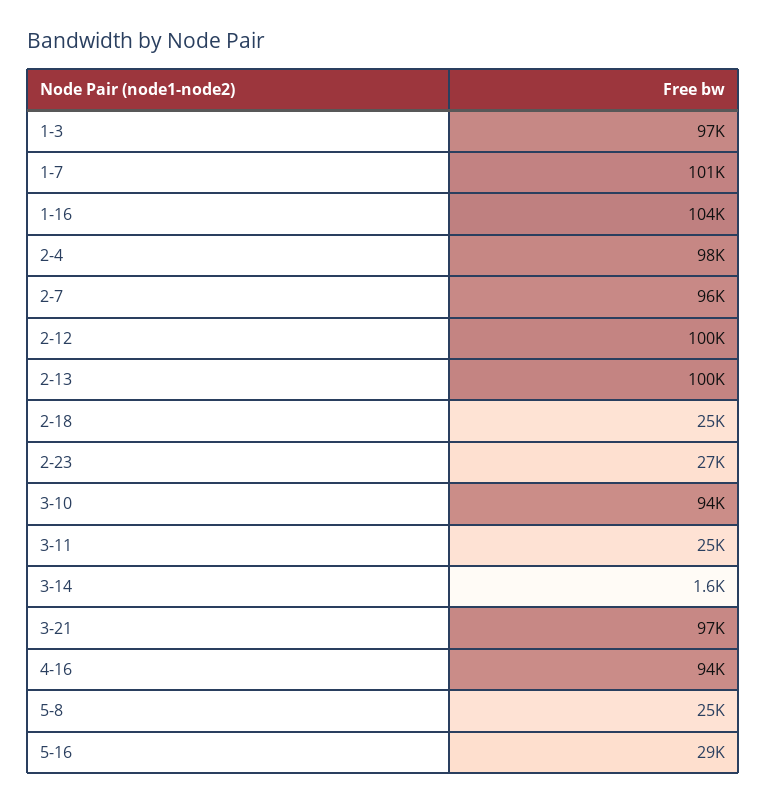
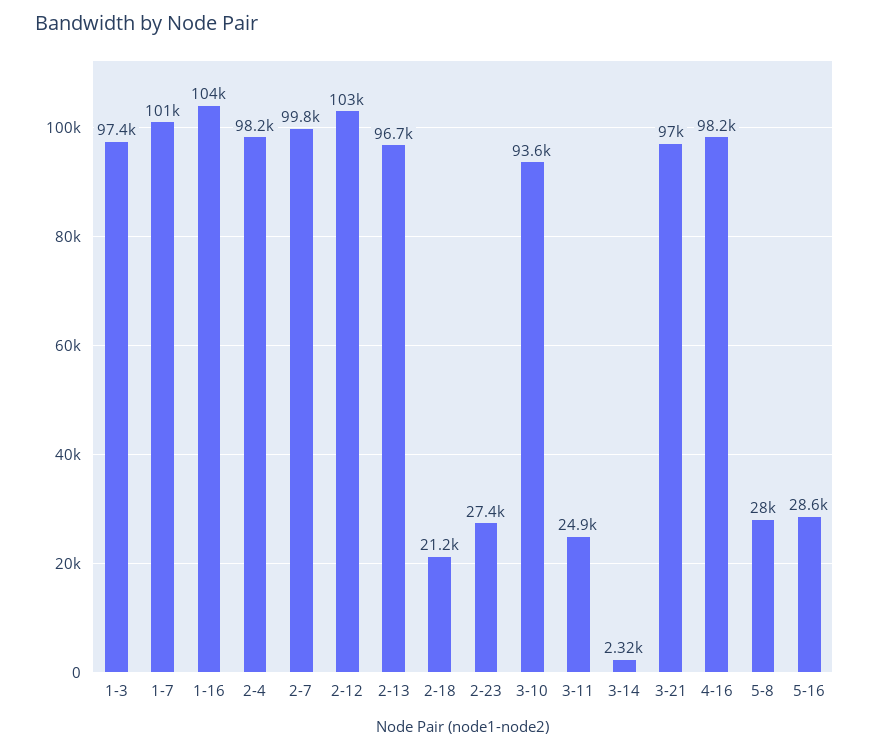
  {
    "1-3": 97400,
    "1-7": 101000,
    "1-16": 104000,
    "2-4": 98200,
-   "2-7": 96000,
+   "2-7": 99800,
-   "2-12": 100000,
+   "2-12": 103000,
-   "2-13": 100000,
+   "2-13": 96700,
-   "2-18": 25000,
+   "2-18": 21200,
    "2-23": 27400,
    "3-10": 93600,
    "3-11": 24900,
-   "3-14": 1600,
+   "3-14": 2320,
    "3-21": 97000,
-   "4-16": 94000,
+   "4-16": 98200,
-   "5-8": 25000,
+   "5-8": 28000,
    "5-16": 28600
  }

